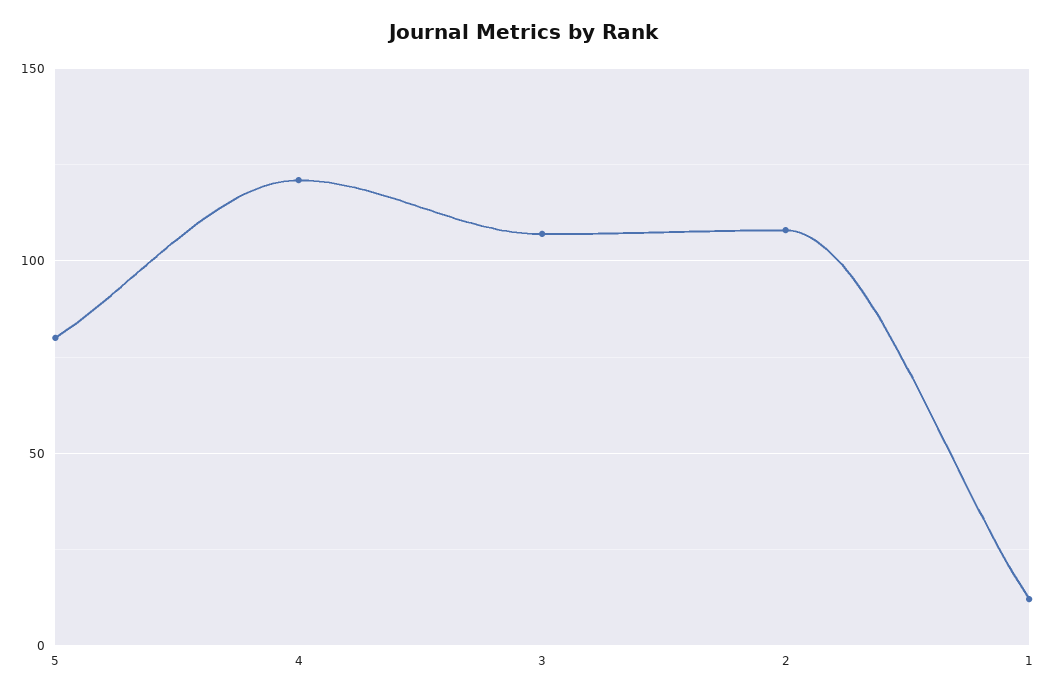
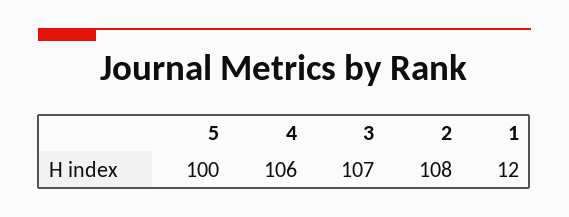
  {
-   "5": 80,
+   "5": 100,
-   "4": 120,
+   "4": 106,
    "3": 107,
    "2": 108,
    "1": 12
  }

